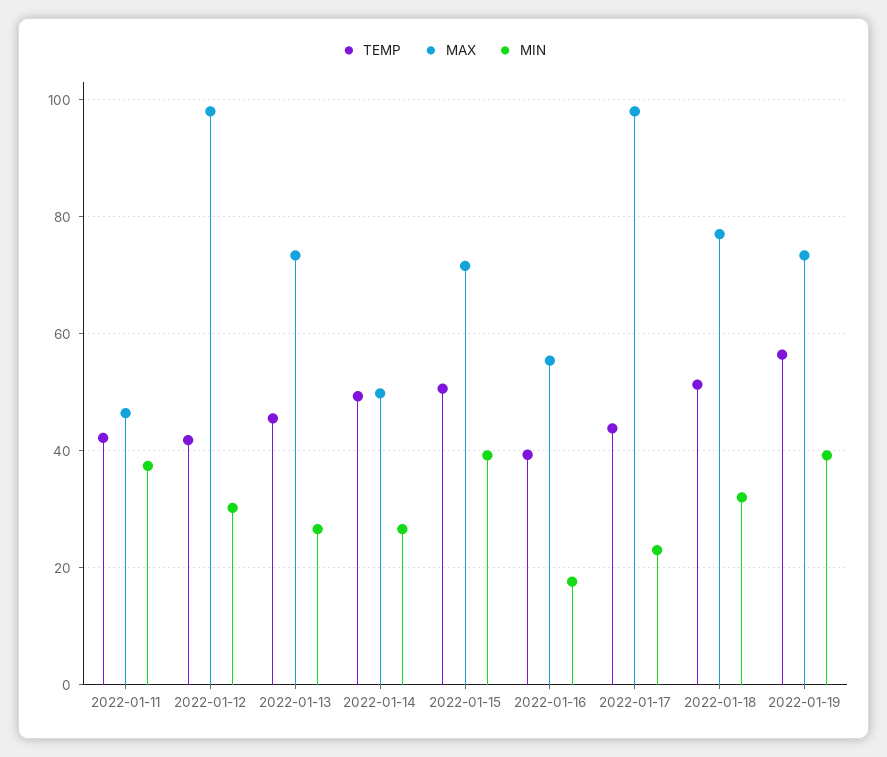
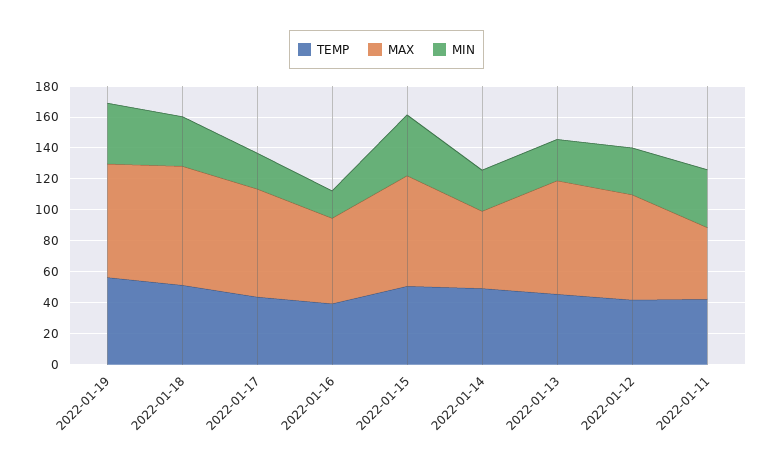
  {
    "TEMP": {
      "2022-01-11": 42,
      "2022-01-12": 42,
      "2022-01-13": 46,
      "2022-01-14": 50,
      "2022-01-15": 50,
      "2022-01-16": 40,
      "2022-01-17": 44,
      "2022-01-18": 52,
      "2022-01-19": 56
    },
    "MAX": {
      "2022-01-11": 46,
-     "2022-01-12": 98,
+     "2022-01-12": 70,
      "2022-01-13": 74,
      "2022-01-14": 50,
      "2022-01-15": 72,
      "2022-01-16": 56,
-     "2022-01-17": 98,
+     "2022-01-17": 70,
      "2022-01-18": 78,
      "2022-01-19": 74
    },
    "MIN": {
      "2022-01-11": 38,
      "2022-01-12": 30,
      "2022-01-13": 26,
      "2022-01-14": 26,
      "2022-01-15": 40,
      "2022-01-16": 18,
      "2022-01-17": 24,
      "2022-01-18": 32,
      "2022-01-19": 40
    }
  }

